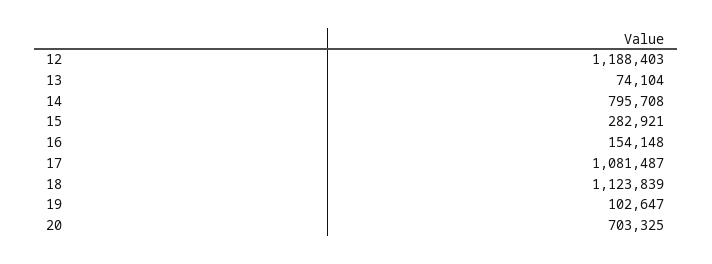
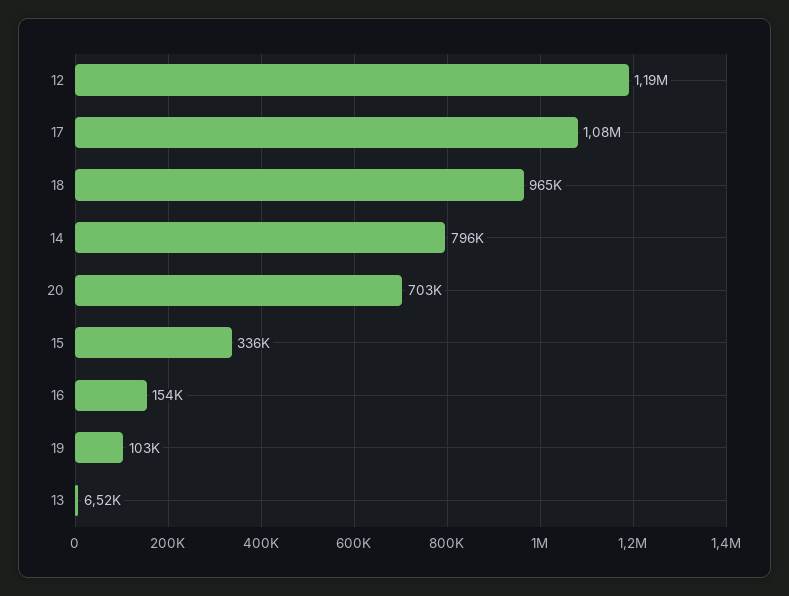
  {
    "12": 1188403,
-   "13": 74104,
+   "13": 6520,
    "14": 795708,
-   "15": 282921,
+   "15": 336000,
    "16": 154148,
    "17": 1081487,
-   "18": 1123839,
+   "18": 965000,
    "19": 102647,
    "20": 703325
  }

